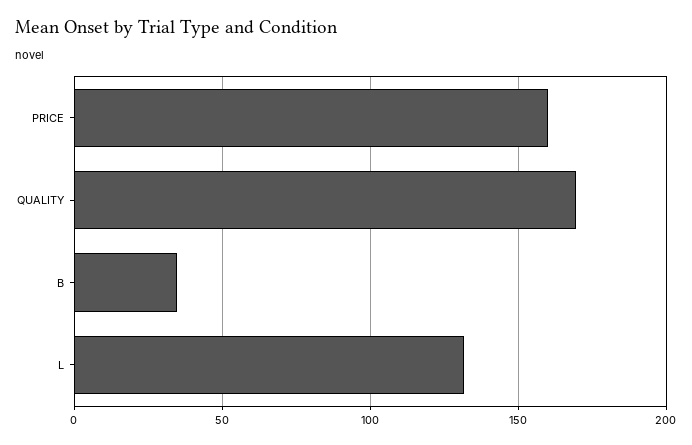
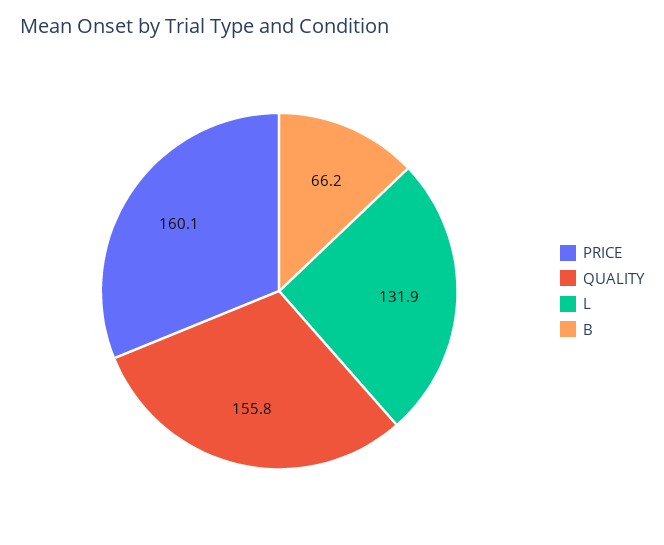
  {
    "PRICE": 160.1,
-   "QUALITY": 170,
+   "QUALITY": 155.8,
-   "B": 35,
+   "B": 66.2,
    "L": 131.9
  }

